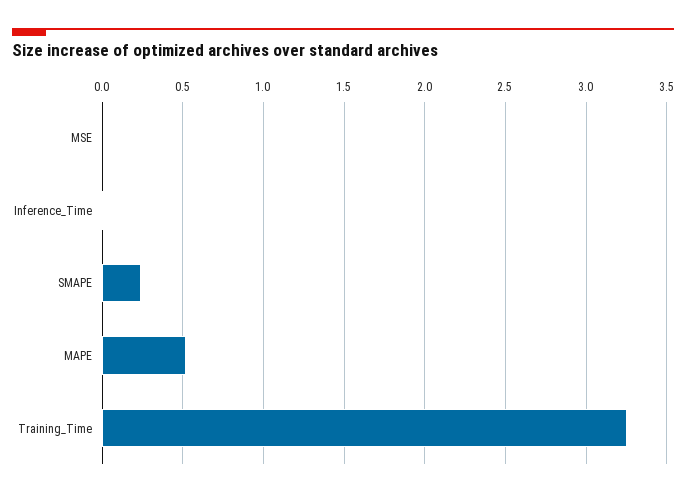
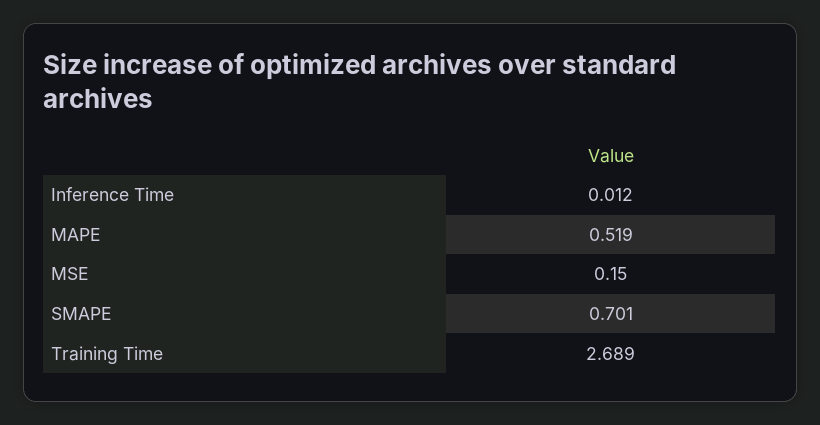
  {
-   "MSE": 0,
+   "MSE": 0.15,
    "Inference_Time": 0.012,
-   "SMAPE": 0.25,
+   "SMAPE": 0.701,
    "MAPE": 0.519,
-   "Training_Time": 3.25
+   "Training_Time": 2.689
  }

